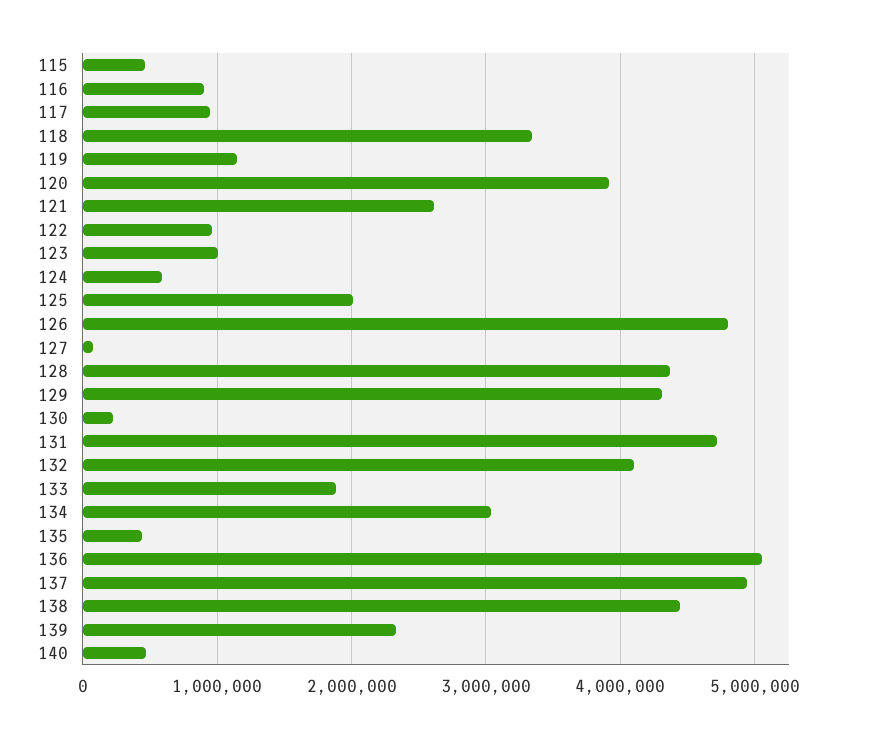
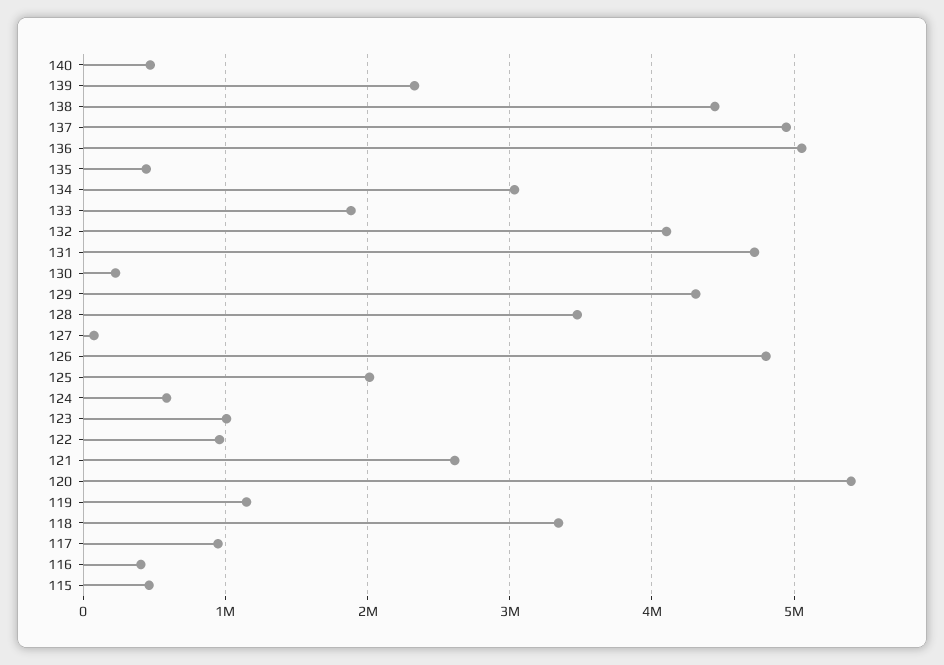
  {
    "115": 500000,
-   "116": 900000,
+   "116": 400000,
    "117": 900000,
    "118": 3300000,
    "119": 1100000,
-   "120": 3900000,
+   "120": 5400000,
    "121": 2600000,
    "122": 1000000,
    "123": 1000000,
    "124": 600000,
    "125": 2000000,
    "126": 4800000,
    "127": 100000,
-   "128": 4400000,
+   "128": 3500000,
    "129": 4300000,
    "130": 200000,
    "131": 4700000,
    "132": 4100000,
    "133": 1900000,
    "134": 3000000,
    "135": 400000,
    "136": 5100000,
    "137": 4900000,
    "138": 4400000,
    "139": 2300000,
    "140": 500000
  }

